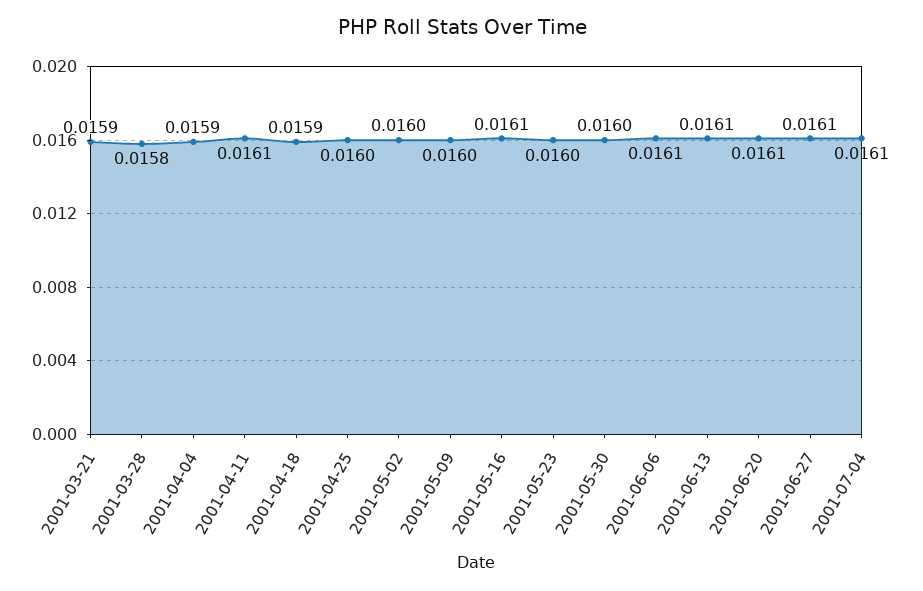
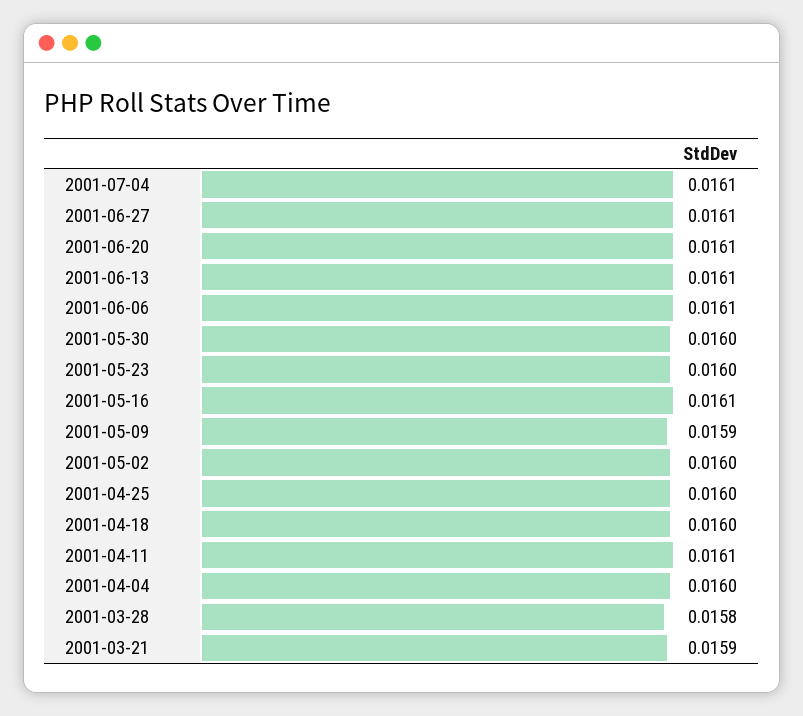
  {
    "2001-03-21": 0.0159,
    "2001-03-28": 0.0158,
-   "2001-04-04": 0.0159,
+   "2001-04-04": 0.016,
    "2001-04-11": 0.0161,
-   "2001-04-18": 0.0159,
+   "2001-04-18": 0.016,
    "2001-04-25": 0.016,
    "2001-05-02": 0.016,
-   "2001-05-09": 0.016,
+   "2001-05-09": 0.0159,
    "2001-05-16": 0.0161,
    "2001-05-23": 0.016,
    "2001-05-30": 0.016,
    "2001-06-06": 0.0161,
    "2001-06-13": 0.0161,
    "2001-06-20": 0.0161,
    "2001-06-27": 0.0161,
    "2001-07-04": 0.0161
  }

